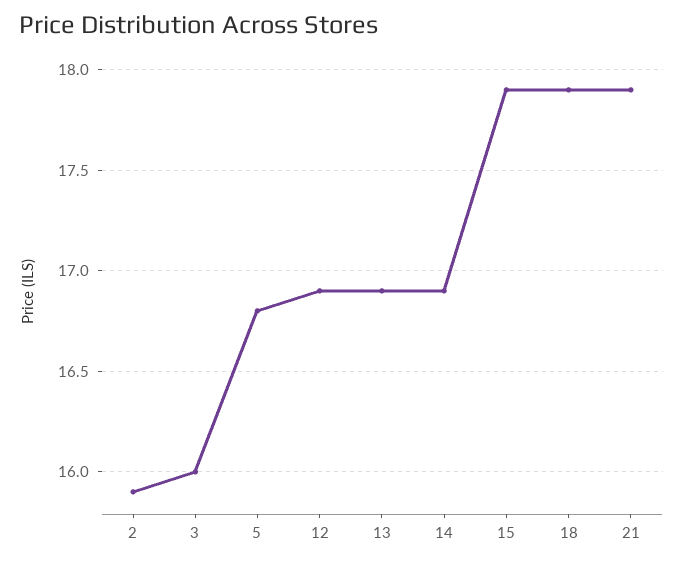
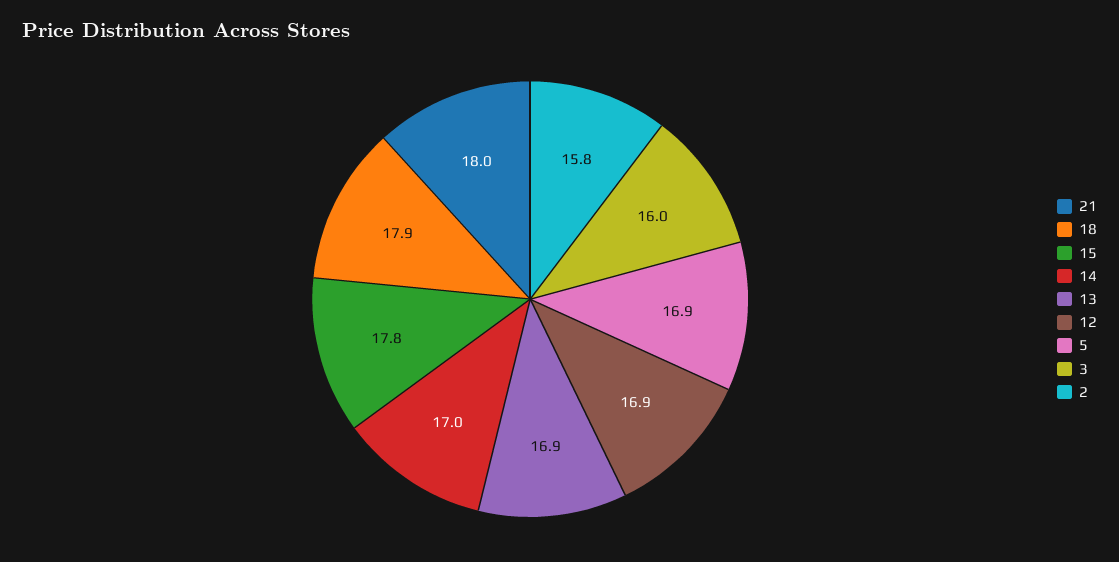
  {
-   "2": 15.9,
+   "2": 15.8,
    "3": 16,
-   "5": 16.8,
+   "5": 16.9,
    "12": 16.9,
    "13": 16.9,
-   "14": 16.9,
+   "14": 17,
-   "15": 17.9,
+   "15": 17.8,
    "18": 17.9,
-   "21": 17.9
+   "21": 18
  }

